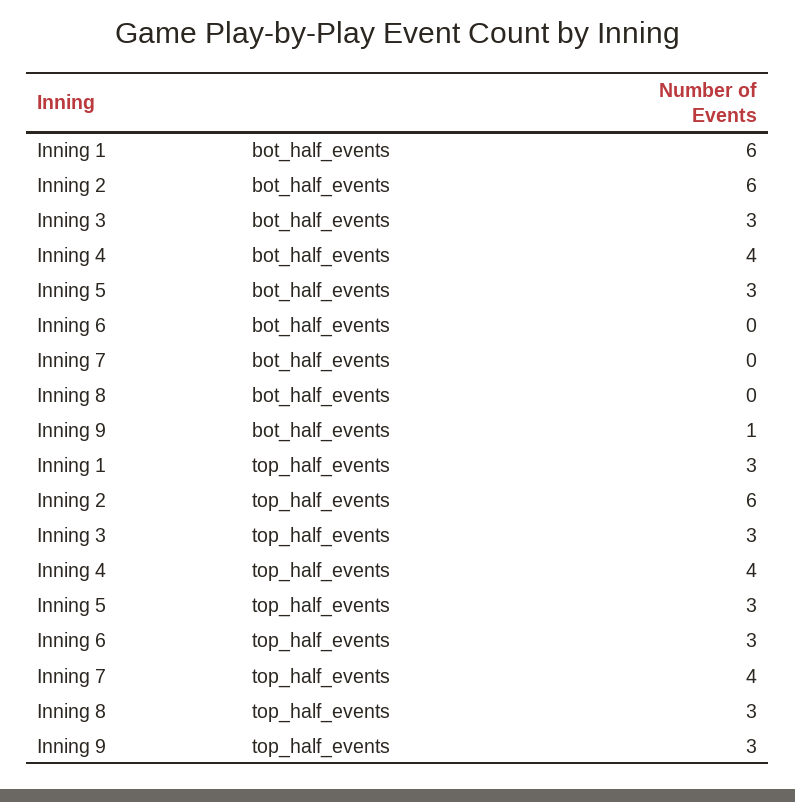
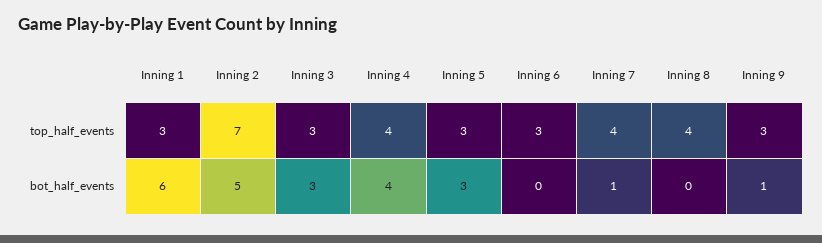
  {
    "Inning 1": {
      "bot_half_events": 6,
      "top_half_events": 3
    },
    "Inning 2": {
-     "bot_half_events": 6,
+     "bot_half_events": 5,
-     "top_half_events": 6
+     "top_half_events": 7
    },
    "Inning 3": {
      "bot_half_events": 3,
      "top_half_events": 3
    },
    "Inning 4": {
      "bot_half_events": 4,
      "top_half_events": 4
    },
    "Inning 5": {
      "bot_half_events": 3,
      "top_half_events": 3
    },
    "Inning 6": {
      "bot_half_events": 0,
      "top_half_events": 3
    },
    "Inning 7": {
-     "bot_half_events": 0,
+     "bot_half_events": 1,
      "top_half_events": 4
    },
    "Inning 8": {
      "bot_half_events": 0,
-     "top_half_events": 3
+     "top_half_events": 4
    },
    "Inning 9": {
      "bot_half_events": 1,
      "top_half_events": 3
    }
  }

